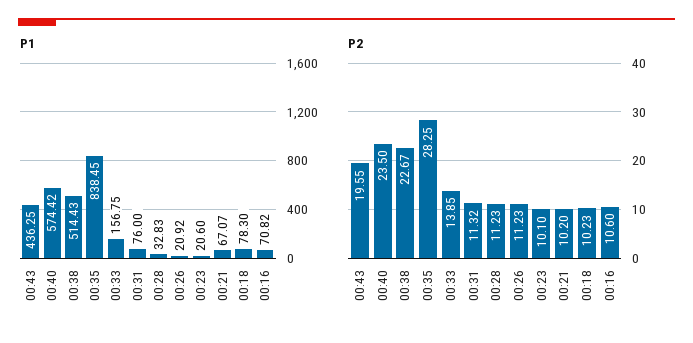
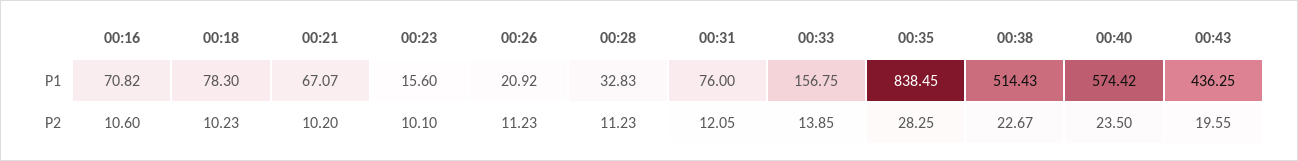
  {
    "P1": {
      "00:43": 436.25,
      "00:40": 574.42,
      "00:38": 514.43,
      "00:35": 838.45,
      "00:33": 156.75,
      "00:31": 76,
      "00:28": 32.83,
      "00:26": 20.92,
-     "00:23": 20.6,
+     "00:23": 15.6,
      "00:21": 67.07,
      "00:18": 78.3,
      "00:16": 70.82
    },
    "P2": {
      "00:43": 19.55,
      "00:40": 23.5,
      "00:38": 22.67,
      "00:35": 28.25,
      "00:33": 13.85,
-     "00:31": 11.32,
+     "00:31": 12.05,
      "00:28": 11.23,
      "00:26": 11.23,
      "00:23": 10.1,
      "00:21": 10.2,
      "00:18": 10.23,
      "00:16": 10.6
    }
  }

